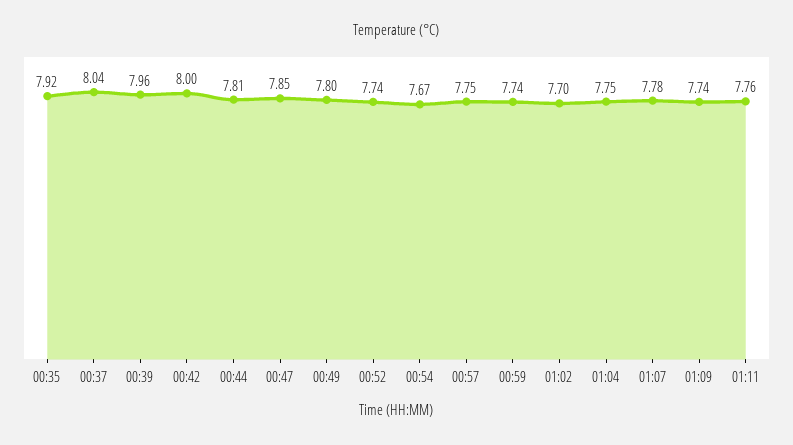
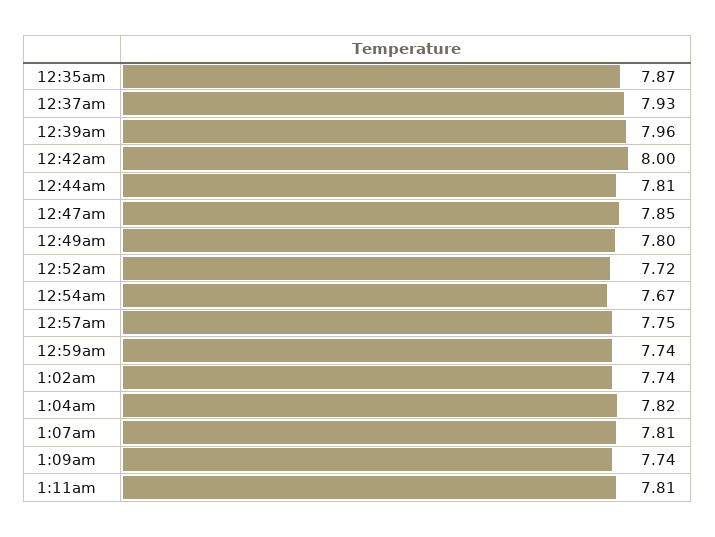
  {
-   "00:35": 7.92,
+   "00:35": 7.87,
-   "00:37": 8.04,
+   "00:37": 7.93,
    "00:39": 7.96,
    "00:42": 8,
    "00:44": 7.81,
    "00:47": 7.85,
    "00:49": 7.8,
-   "00:52": 7.74,
+   "00:52": 7.72,
    "00:54": 7.67,
    "00:57": 7.75,
    "00:59": 7.74,
-   "01:02": 7.7,
+   "01:02": 7.74,
-   "01:04": 7.75,
+   "01:04": 7.82,
-   "01:07": 7.78,
+   "01:07": 7.81,
    "01:09": 7.74,
-   "01:11": 7.76
+   "01:11": 7.81
  }

